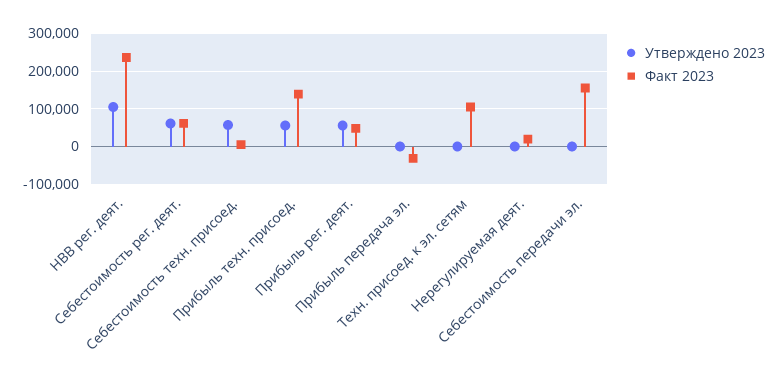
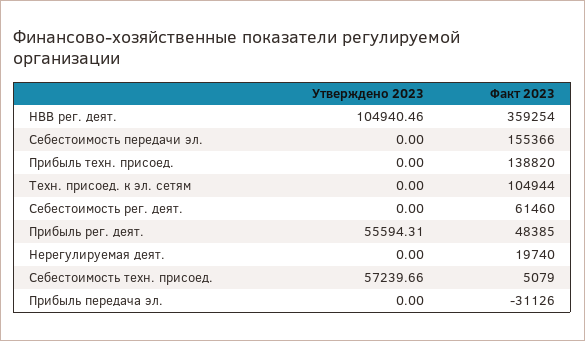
  {
    "Утверждено 2023": {
      "НВВ рег. деят.": 104940.46,
-     "Себестоимость рег. деят.": 60000,
+     "Себестоимость рег. деят.": 0,
      "Себестоимость техн. присоед.": 57239.66,
-     "Прибыль техн. присоед.": 60000,
+     "Прибыль техн. присоед.": 0,
      "Прибыль рег. деят.": 55594.31,
      "Прибыль передача эл.": 0,
      "Техн. присоед. к эл. сетям": 0,
      "Нерегулируемая деят.": 0,
      "Себестоимость передачи эл.": 0
    },
    "Факт 2023": {
-     "НВВ рег. деят.": 240000,
+     "НВВ рег. деят.": 359254,
      "Себестоимость рег. деят.": 61460,
      "Себестоимость техн. присоед.": 5079,
      "Прибыль техн. присоед.": 138820,
      "Прибыль рег. деят.": 48385,
      "Прибыль передача эл.": -31126,
      "Техн. присоед. к эл. сетям": 104944,
      "Нерегулируемая деят.": 19740,
      "Себестоимость передачи эл.": 155366
    }
  }

